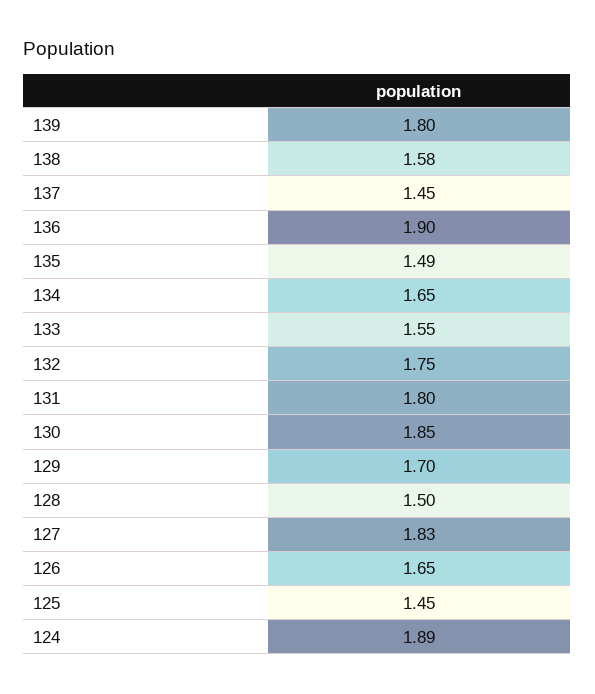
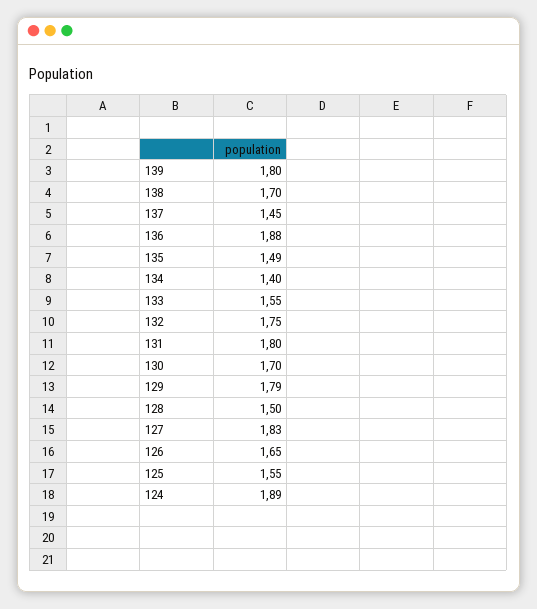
  {
    "139": 1.8,
-   "138": 1.58,
+   "138": 1.7,
    "137": 1.45,
-   "136": 1.9,
+   "136": 1.88,
    "135": 1.49,
-   "134": 1.65,
+   "134": 1.4,
    "133": 1.55,
    "132": 1.75,
    "131": 1.8,
-   "130": 1.85,
+   "130": 1.7,
-   "129": 1.7,
+   "129": 1.79,
    "128": 1.5,
    "127": 1.83,
    "126": 1.65,
-   "125": 1.45,
+   "125": 1.55,
    "124": 1.89
  }

